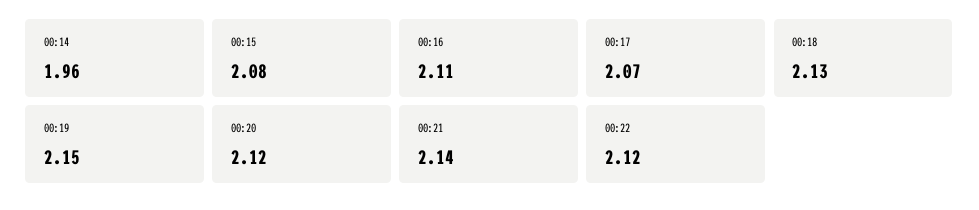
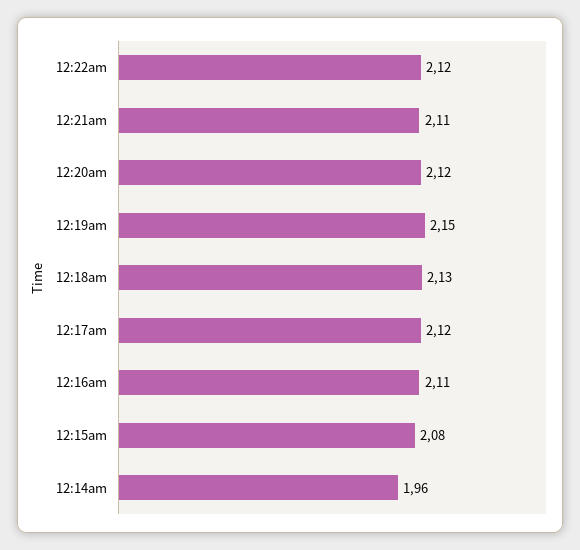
  {
    "00:14": 1.96,
    "00:15": 2.08,
    "00:16": 2.11,
-   "00:17": 2.07,
+   "00:17": 2.12,
    "00:18": 2.13,
    "00:19": 2.15,
    "00:20": 2.12,
-   "00:21": 2.14,
+   "00:21": 2.11,
    "00:22": 2.12
  }

